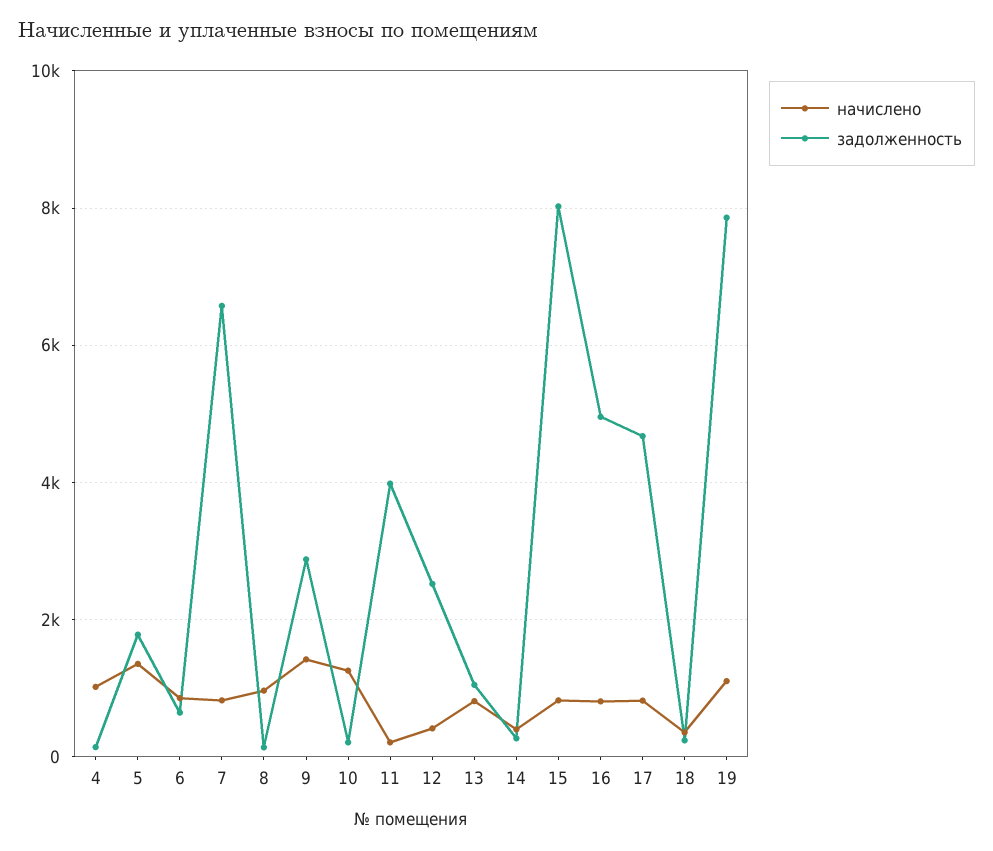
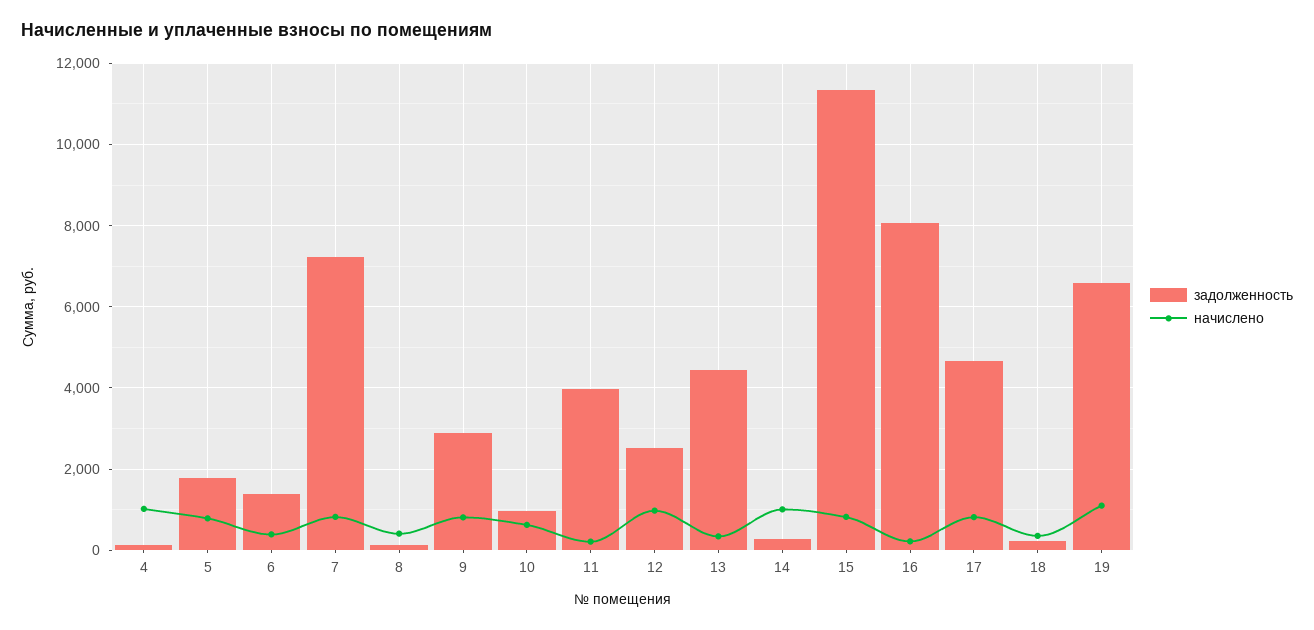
  {
    "начислено": {
      "4": 1000,
-     "5": 1400,
+     "5": 800,
-     "6": 800,
+     "6": 400,
      "7": 800,
-     "8": 1000,
+     "8": 400,
-     "9": 1400,
+     "9": 800,
-     "10": 1200,
+     "10": 600,
      "11": 200,
-     "12": 400,
+     "12": 1000,
-     "13": 800,
+     "13": 400,
-     "14": 400,
+     "14": 1000,
      "15": 800,
-     "16": 800,
+     "16": 200,
      "17": 800,
      "18": 400,
      "19": 1000
    },
    "задолженность": {
      "4": 200,
      "5": 1800,
-     "6": 600,
+     "6": 1400,
-     "7": 6600,
+     "7": 7200,
      "8": 200,
      "9": 2800,
-     "10": 200,
+     "10": 1000,
      "11": 4000,
      "12": 2600,
-     "13": 1000,
+     "13": 4400,
      "14": 200,
-     "15": 8000,
+     "15": 11400,
-     "16": 5000,
+     "16": 8000,
      "17": 4600,
      "18": 200,
-     "19": 7800
+     "19": 6600
    }
  }

